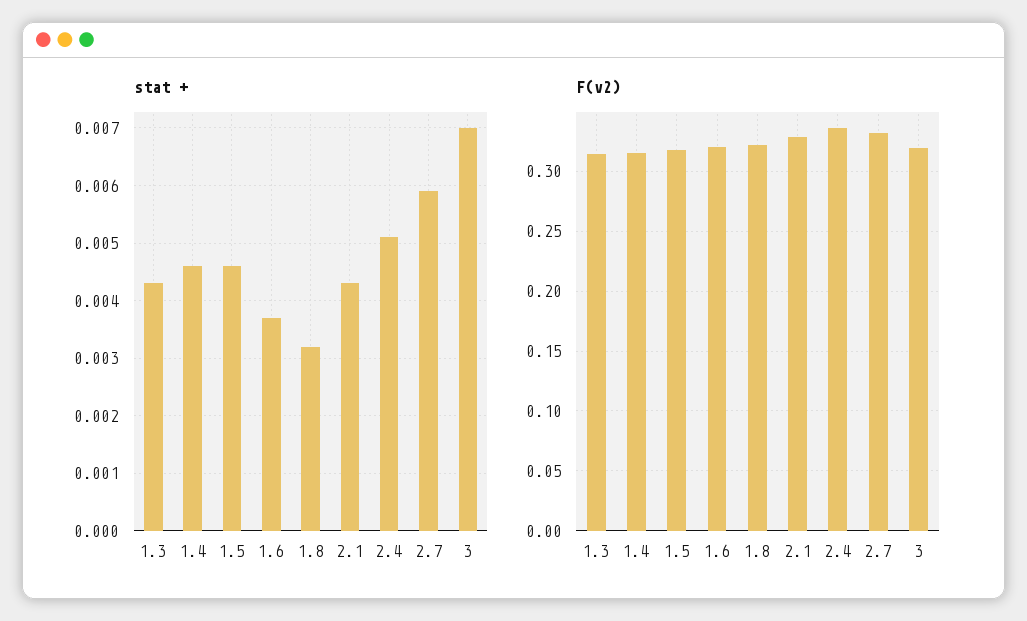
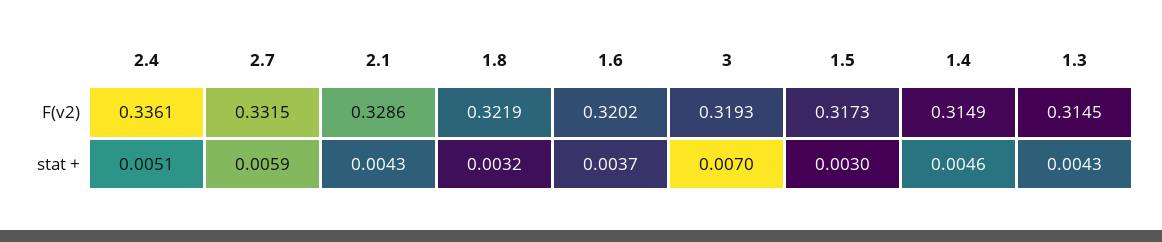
  {
    "stat +": {
      "1.3": 0.0043,
      "1.4": 0.0046,
-     "1.5": 0.0045,
+     "1.5": 0.003,
      "1.6": 0.0037,
      "1.8": 0.0032,
      "2.1": 0.0043,
      "2.4": 0.0051,
      "2.7": 0.0059,
      "3": 0.007
    },
    "F(v2)": {
      "1.3": 0.3145,
      "1.4": 0.3149,
      "1.5": 0.3173,
      "1.6": 0.3202,
      "1.8": 0.3219,
      "2.1": 0.3286,
      "2.4": 0.3361,
      "2.7": 0.3315,
      "3": 0.3193
    }
  }

